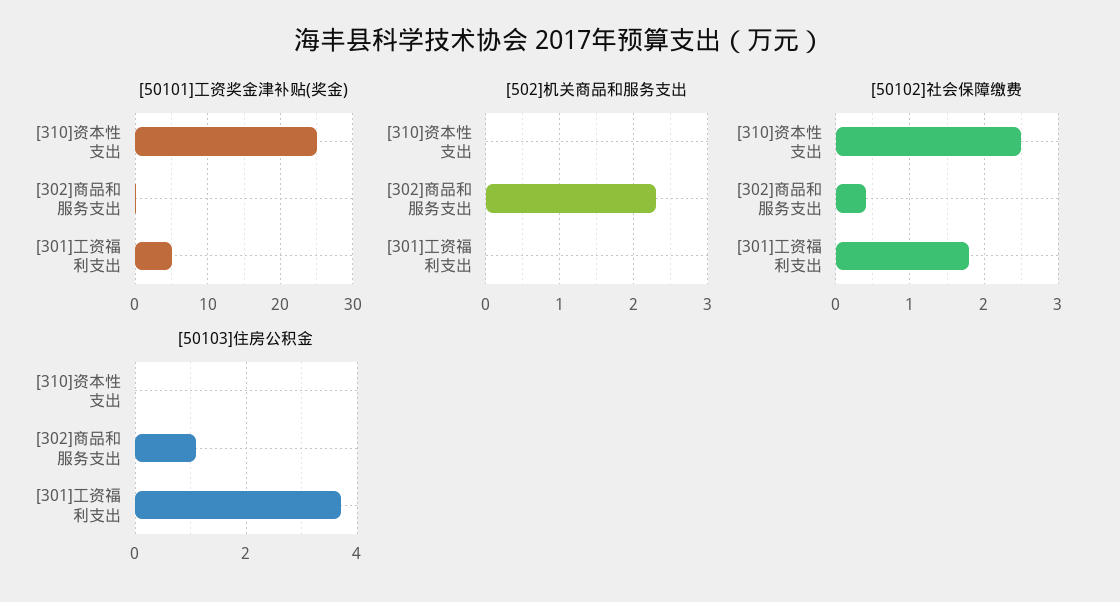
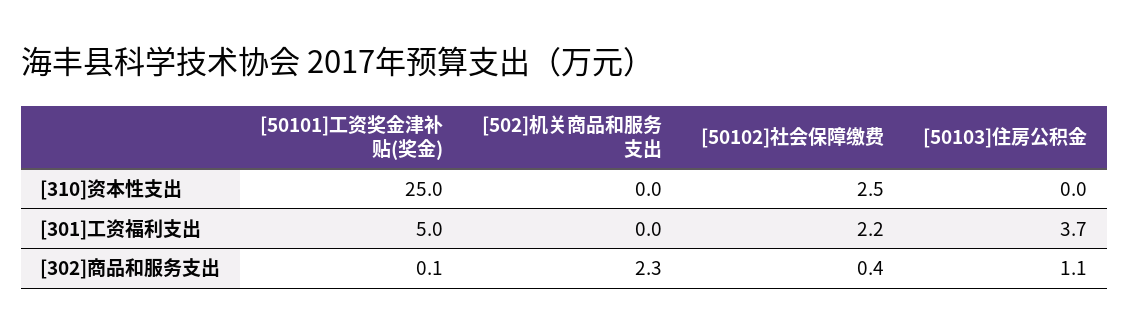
  {
    "[50101]工资奖金津补贴(奖金)": {
      "[310]资本性支出": 25,
      "[302]商品和服务支出": 0.1,
      "[301]工资福利支出": 5
    },
    "[502]机关商品和服务支出": {
      "[310]资本性支出": 0,
      "[302]商品和服务支出": 2.3,
      "[301]工资福利支出": 0
    },
    "[50102]社会保障缴费": {
      "[310]资本性支出": 2.5,
      "[302]商品和服务支出": 0.4,
-     "[301]工资福利支出": 1.8
+     "[301]工资福利支出": 2.2
    },
    "[50103]住房公积金": {
      "[310]资本性支出": 0,
      "[302]商品和服务支出": 1.1,
      "[301]工资福利支出": 3.7
    }
  }

